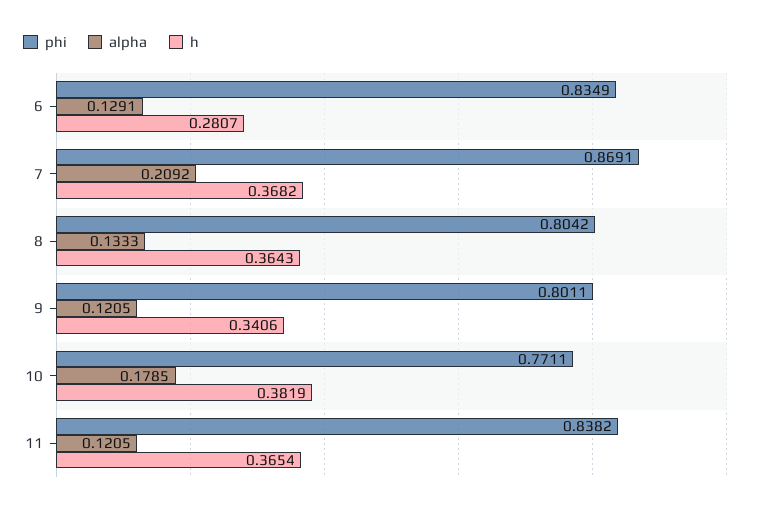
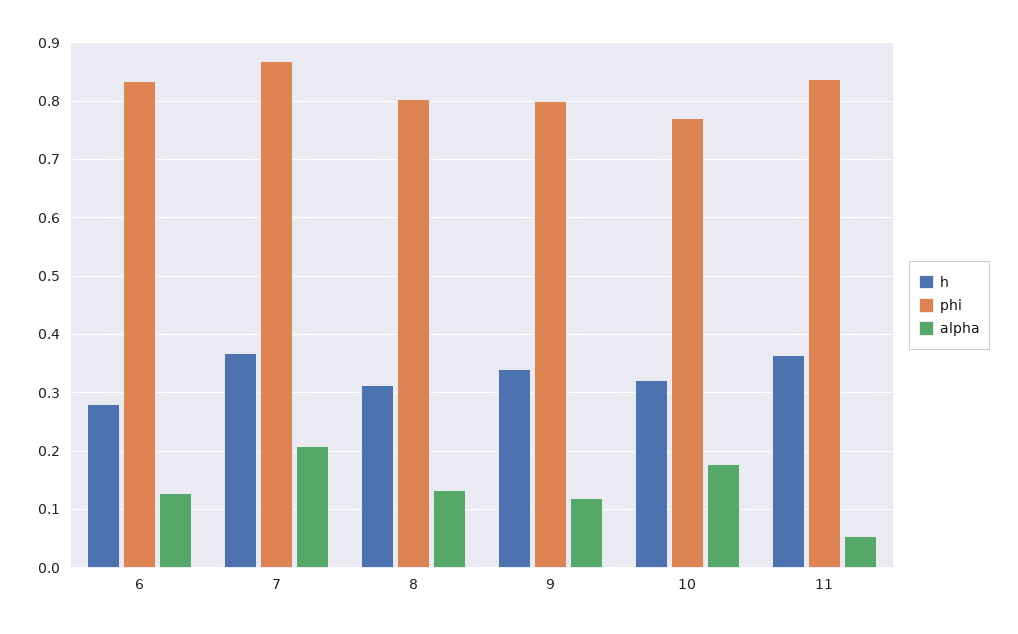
  {
    "phi": {
      "6": 0.8349,
      "7": 0.8691,
      "8": 0.8042,
      "9": 0.8011,
      "10": 0.7711,
      "11": 0.8382
    },
    "alpha": {
      "6": 0.1291,
      "7": 0.2092,
      "8": 0.1333,
      "9": 0.1205,
      "10": 0.1785,
-     "11": 0.1205
+     "11": 0.06
    },
    "h": {
      "6": 0.2807,
      "7": 0.3682,
-     "8": 0.3643,
+     "8": 0.32,
      "9": 0.3406,
-     "10": 0.3819,
+     "10": 0.32,
      "11": 0.3654
    }
  }

